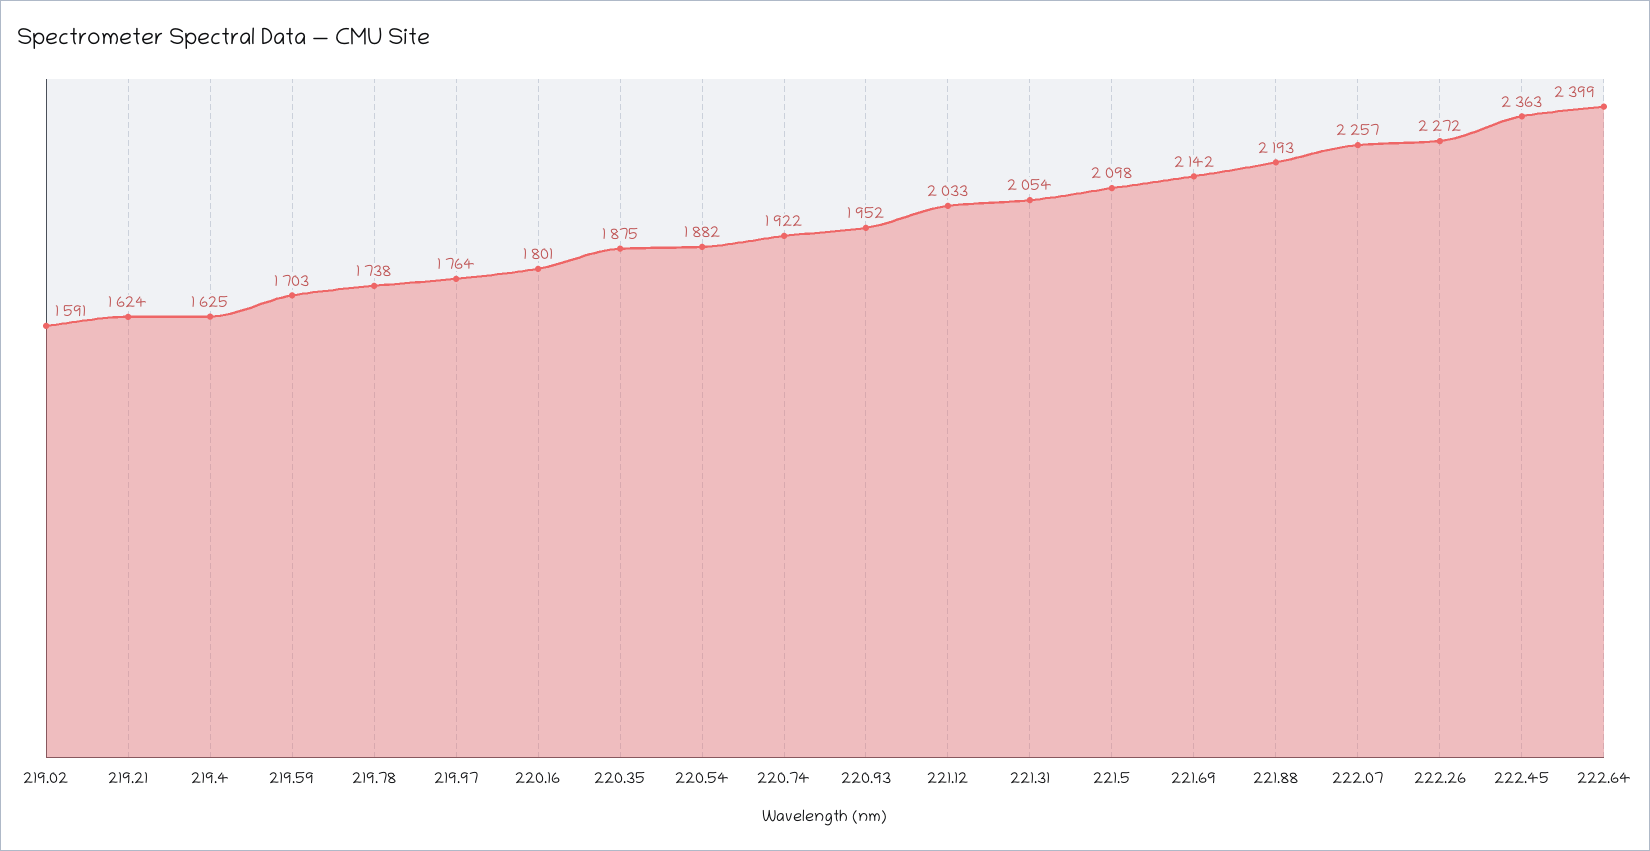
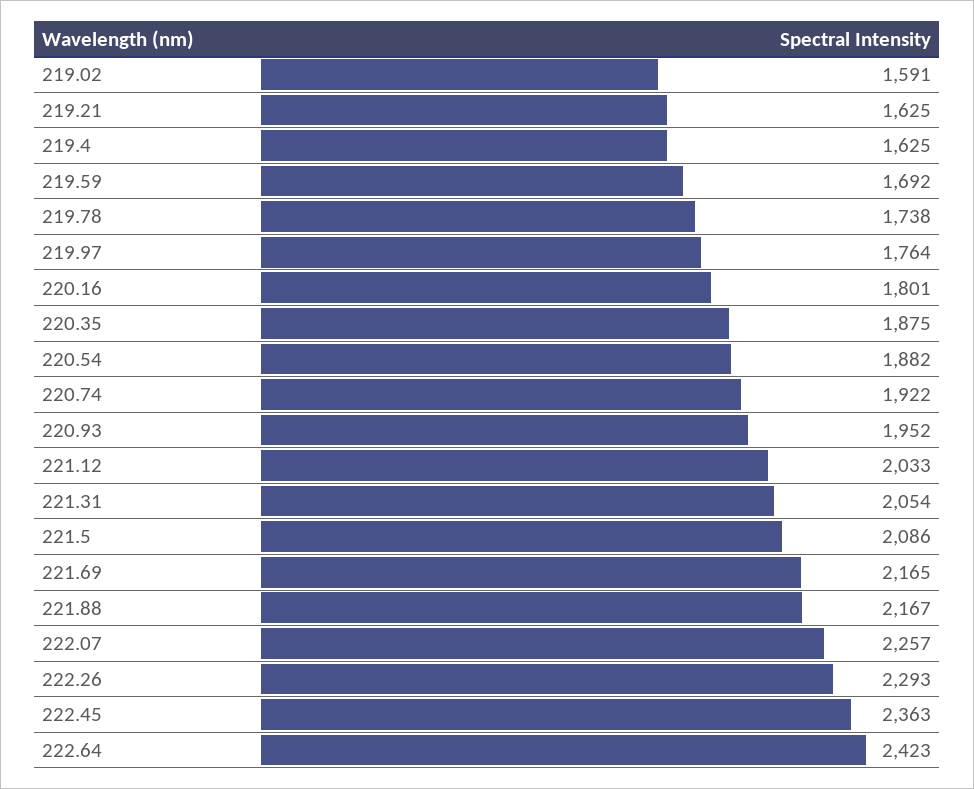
  {
    "219.02": 1591,
-   "219.21": 1624,
+   "219.21": 1625,
    "219.4": 1625,
-   "219.59": 1703,
+   "219.59": 1692,
    "219.78": 1738,
    "219.97": 1764,
    "220.16": 1801,
    "220.35": 1875,
    "220.54": 1882,
    "220.74": 1922,
    "220.93": 1952,
    "221.12": 2033,
    "221.31": 2054,
-   "221.5": 2098,
+   "221.5": 2086,
-   "221.69": 2142,
+   "221.69": 2165,
-   "221.88": 2193,
+   "221.88": 2167,
    "222.07": 2257,
-   "222.26": 2272,
+   "222.26": 2293,
    "222.45": 2363,
-   "222.64": 2399
+   "222.64": 2423
  }

